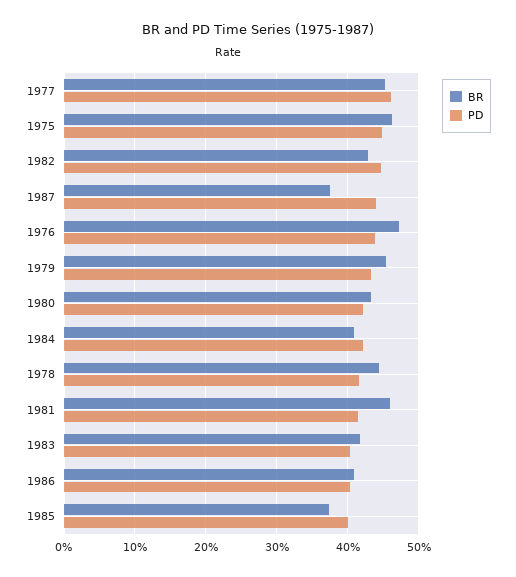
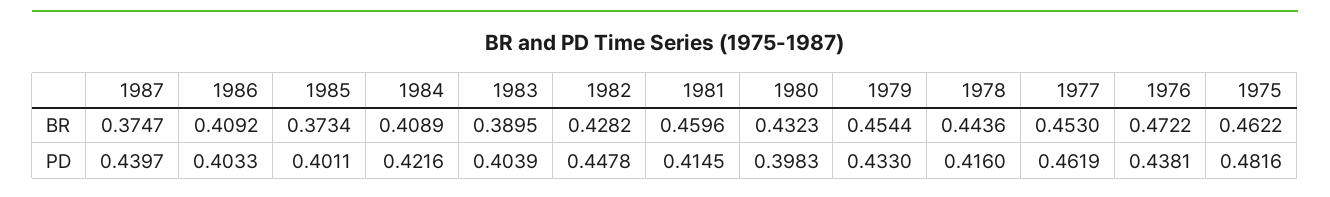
  {
    "BR": {
      "1977": 0.453,
      "1975": 0.4622,
      "1982": 0.4282,
      "1987": 0.3747,
      "1976": 0.4722,
      "1979": 0.4544,
      "1980": 0.4323,
      "1984": 0.4089,
      "1978": 0.4436,
      "1981": 0.4596,
-     "1983": 0.42,
+     "1983": 0.3895,
      "1986": 0.4092,
      "1985": 0.3734
    },
    "PD": {
      "1977": 0.4619,
-     "1975": 0.45,
+     "1975": 0.4816,
      "1982": 0.4478,
      "1987": 0.4397,
      "1976": 0.4381,
      "1979": 0.433,
-     "1980": 0.42,
+     "1980": 0.3983,
      "1984": 0.4216,
      "1978": 0.416,
      "1981": 0.4145,
      "1983": 0.4039,
      "1986": 0.4033,
      "1985": 0.4011
    }
  }

